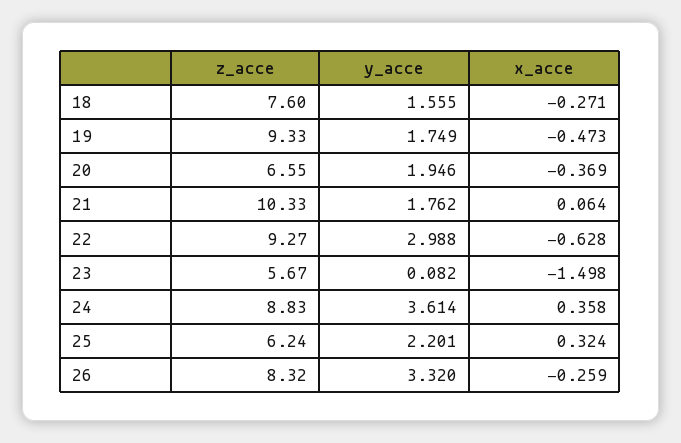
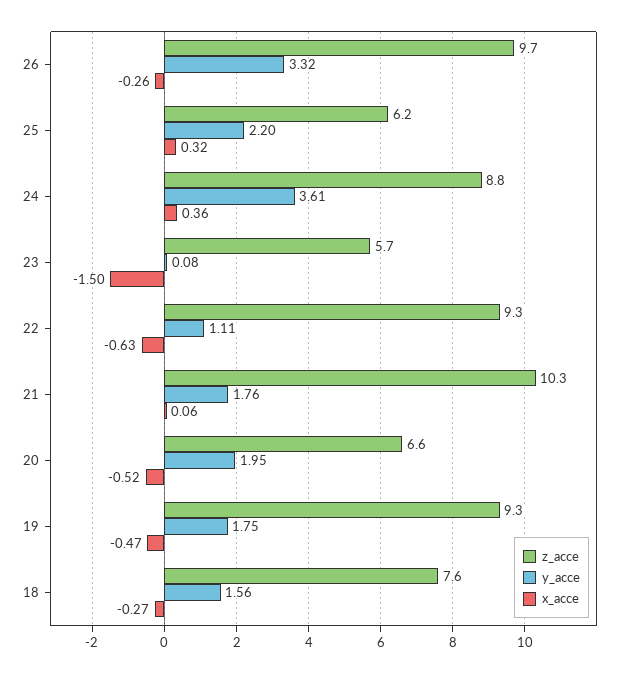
  {
    "z_acce": {
      "18": 7.6,
      "19": 9.33,
      "20": 6.55,
      "21": 10.33,
      "22": 9.27,
      "23": 5.67,
      "24": 8.83,
      "25": 6.24,
-     "26": 8.32
+     "26": 9.7
    },
    "y_acce": {
      "18": 1.555,
      "19": 1.749,
      "20": 1.946,
      "21": 1.762,
-     "22": 2.988,
+     "22": 1.11,
      "23": 0.082,
      "24": 3.614,
      "25": 2.201,
      "26": 3.32
    },
    "x_acce": {
      "18": -0.271,
      "19": -0.473,
-     "20": -0.369,
+     "20": -0.52,
      "21": 0.064,
      "22": -0.628,
      "23": -1.498,
      "24": 0.358,
      "25": 0.324,
      "26": -0.259
    }
  }

